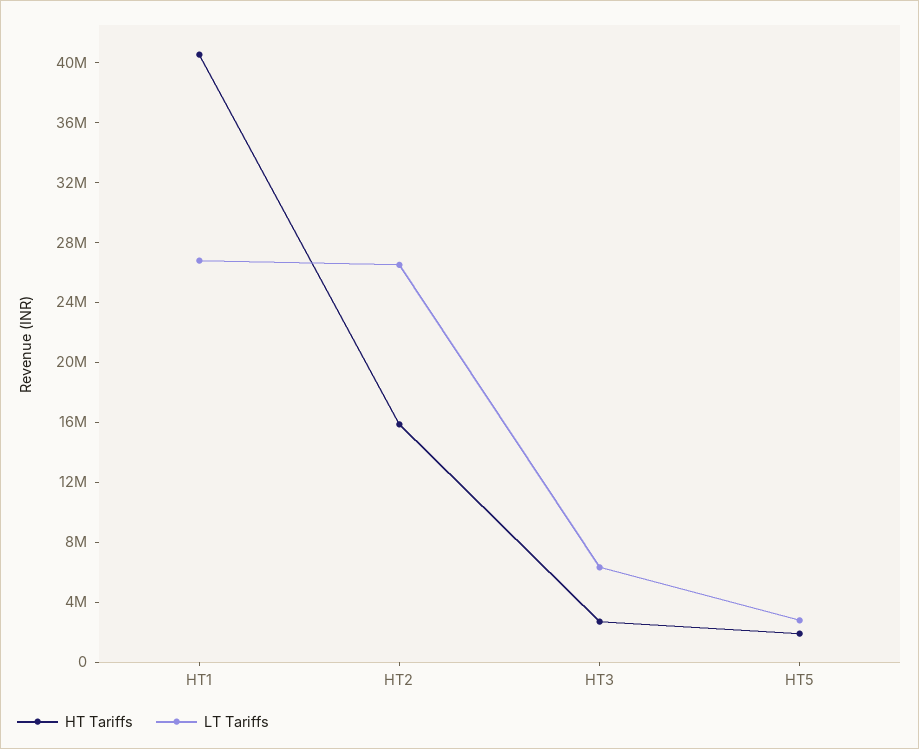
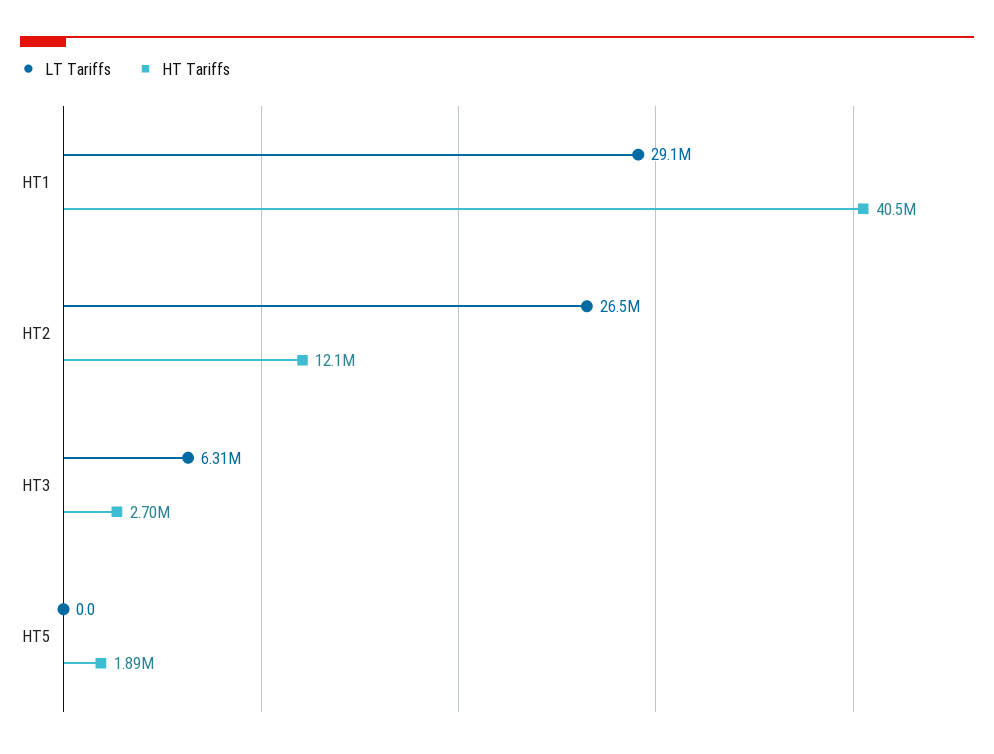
  {
    "HT Tariffs": {
      "HT1": 40500000,
-     "HT2": 16000000,
+     "HT2": 12100000,
      "HT3": 2700000,
      "HT5": 1890000
    },
    "LT Tariffs": {
-     "HT1": 27000000,
+     "HT1": 29100000,
      "HT2": 26500000,
      "HT3": 6310000,
-     "HT5": 3000000
+     "HT5": 0
    }
  }

